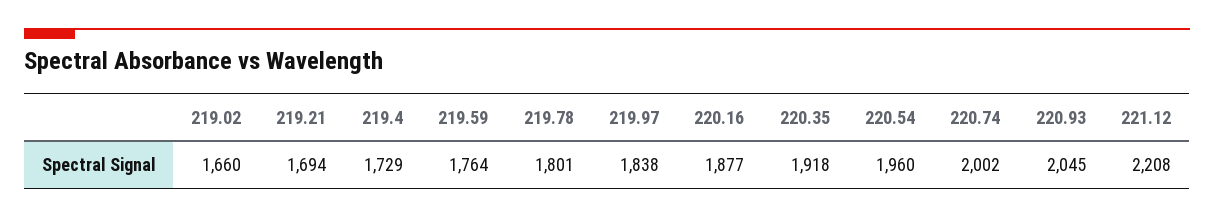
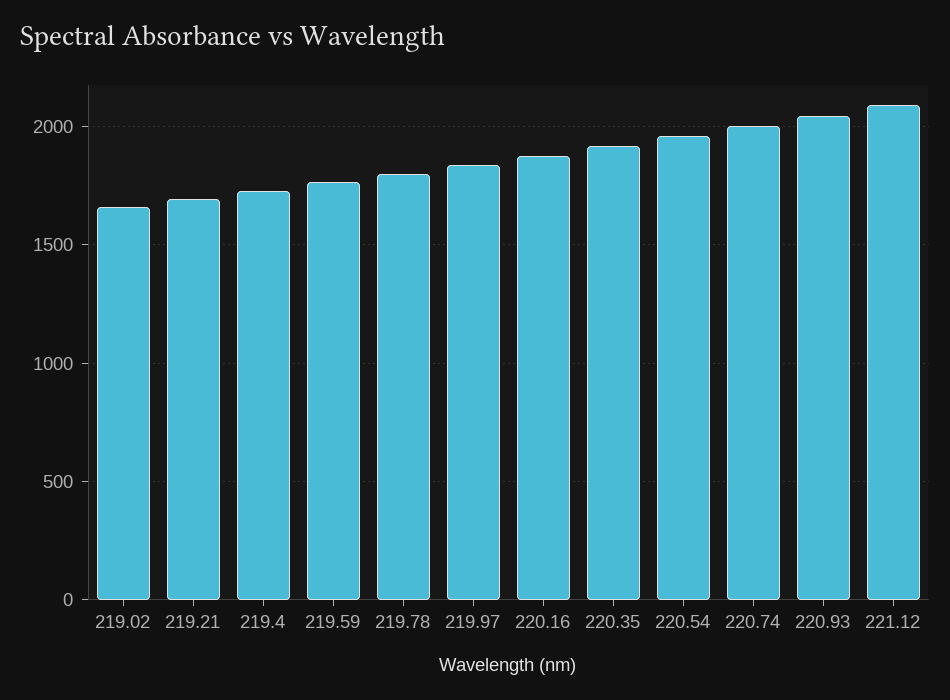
  {
    "219.02": 1660,
    "219.21": 1694,
    "219.4": 1729,
    "219.59": 1764,
    "219.78": 1801,
    "219.97": 1838,
    "220.16": 1877,
    "220.35": 1918,
    "220.54": 1960,
    "220.74": 2002,
    "220.93": 2045,
-   "221.12": 2208
+   "221.12": 2100
  }

